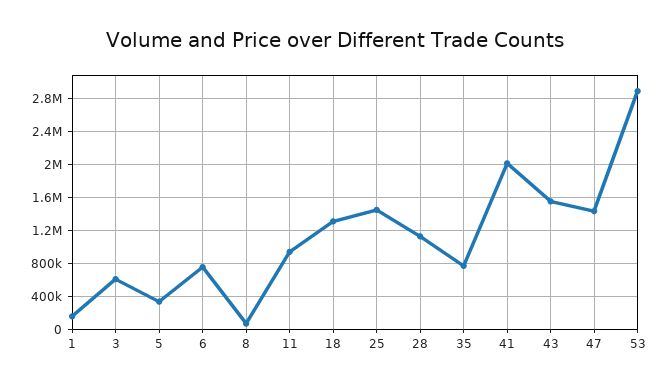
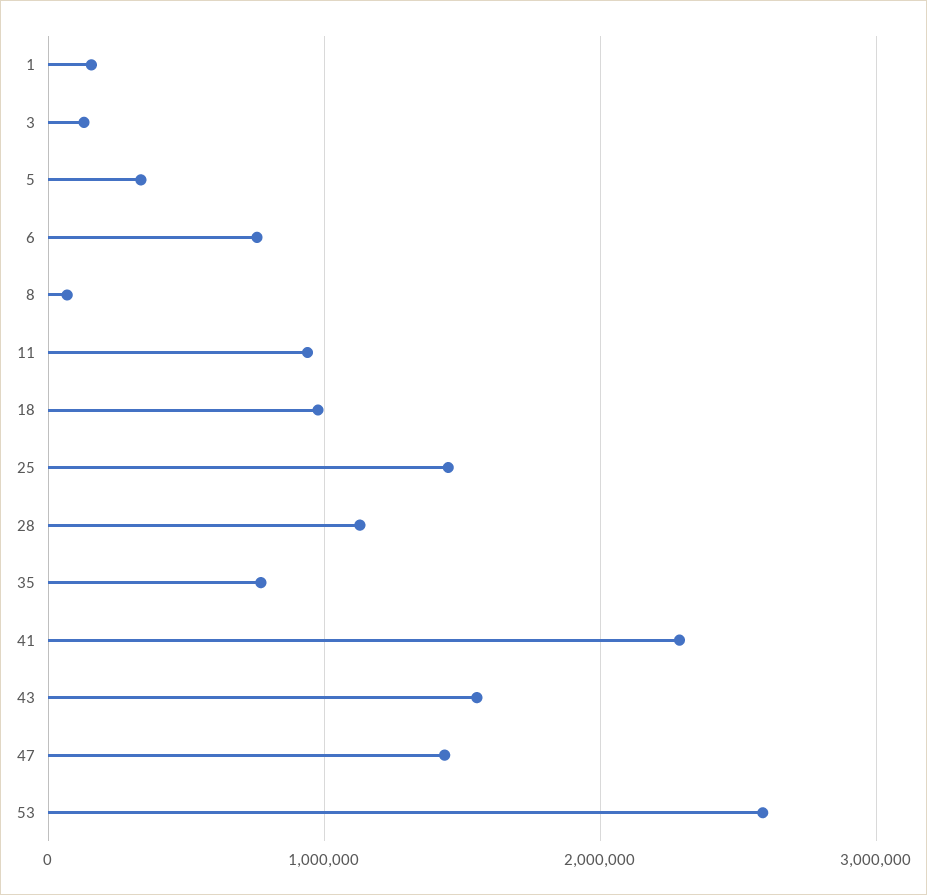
  {
    "1": 200000,
-   "3": 600000,
+   "3": 100000,
    "5": 300000,
    "6": 800000,
    "8": 100000,
    "11": 900000,
-   "18": 1300000,
+   "18": 1000000,
    "25": 1400000,
    "28": 1100000,
    "35": 800000,
-   "41": 2000000,
+   "41": 2300000,
    "43": 1600000,
    "47": 1400000,
-   "53": 2900000
+   "53": 2600000
  }

